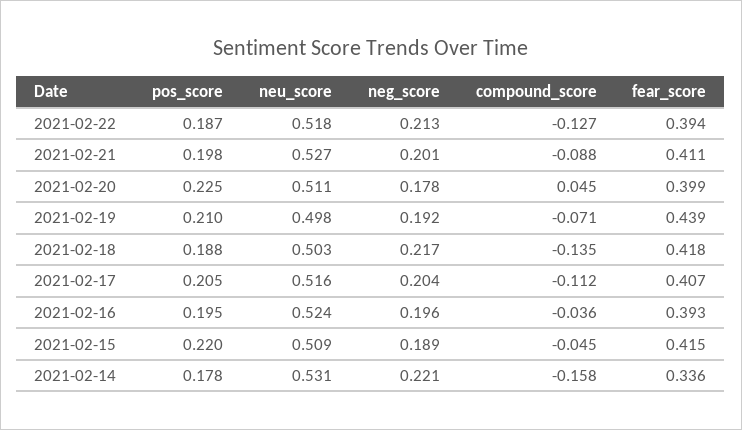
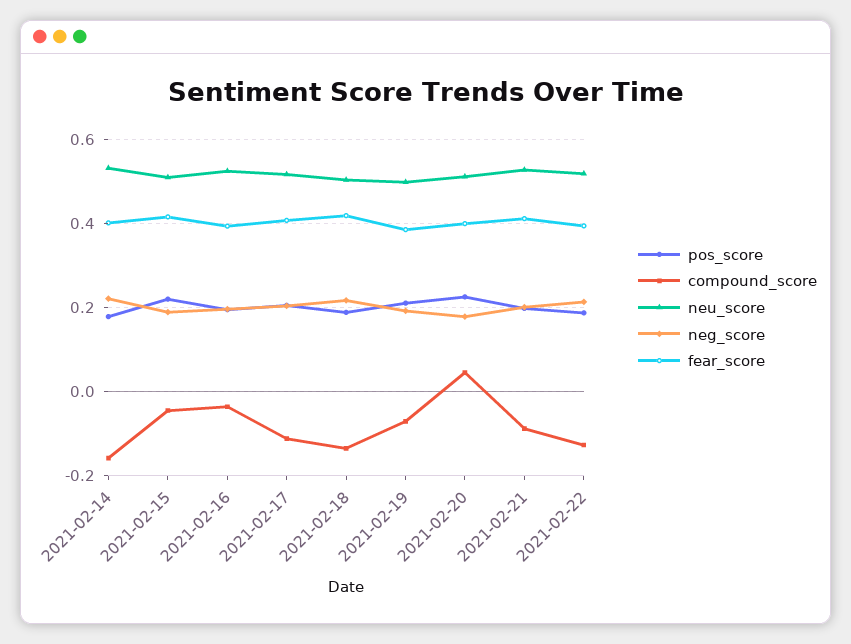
  {
    "pos_score": {
      "2021-02-22": 0.187,
      "2021-02-21": 0.198,
      "2021-02-20": 0.225,
      "2021-02-19": 0.21,
      "2021-02-18": 0.188,
      "2021-02-17": 0.205,
      "2021-02-16": 0.195,
      "2021-02-15": 0.22,
      "2021-02-14": 0.178
    },
    "neu_score": {
      "2021-02-22": 0.518,
      "2021-02-21": 0.527,
      "2021-02-20": 0.511,
      "2021-02-19": 0.498,
      "2021-02-18": 0.503,
      "2021-02-17": 0.516,
      "2021-02-16": 0.524,
      "2021-02-15": 0.509,
      "2021-02-14": 0.531
    },
    "neg_score": {
      "2021-02-22": 0.213,
      "2021-02-21": 0.201,
      "2021-02-20": 0.178,
      "2021-02-19": 0.192,
      "2021-02-18": 0.217,
      "2021-02-17": 0.204,
      "2021-02-16": 0.196,
      "2021-02-15": 0.189,
      "2021-02-14": 0.221
    },
    "compound_score": {
      "2021-02-22": -0.127,
      "2021-02-21": -0.088,
      "2021-02-20": 0.045,
      "2021-02-19": -0.071,
      "2021-02-18": -0.135,
      "2021-02-17": -0.112,
      "2021-02-16": -0.036,
      "2021-02-15": -0.045,
      "2021-02-14": -0.158
    },
    "fear_score": {
      "2021-02-22": 0.394,
      "2021-02-21": 0.411,
      "2021-02-20": 0.399,
-     "2021-02-19": 0.439,
+     "2021-02-19": 0.38,
      "2021-02-18": 0.418,
      "2021-02-17": 0.407,
      "2021-02-16": 0.393,
      "2021-02-15": 0.415,
-     "2021-02-14": 0.336
+     "2021-02-14": 0.4
    }
  }

